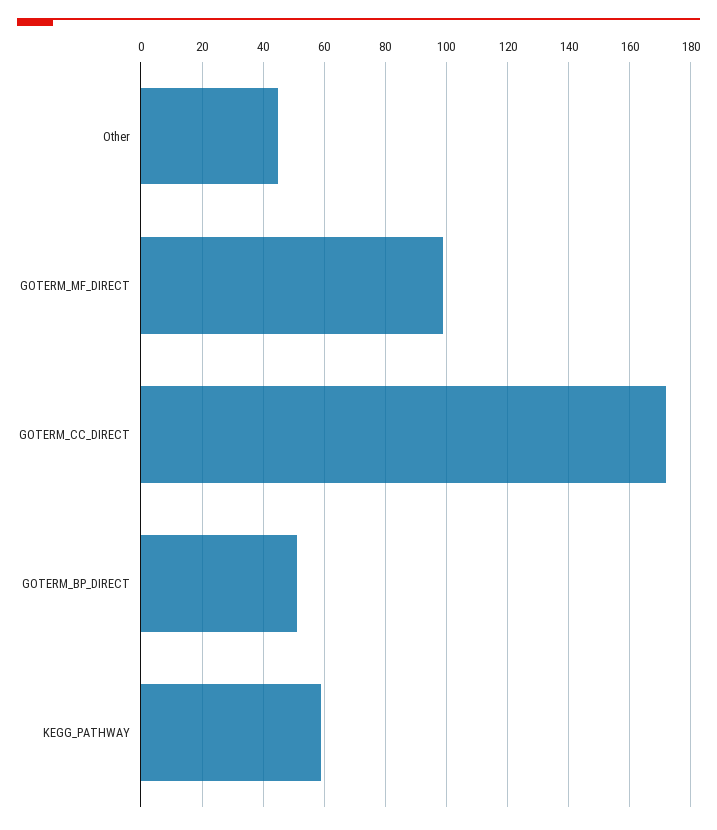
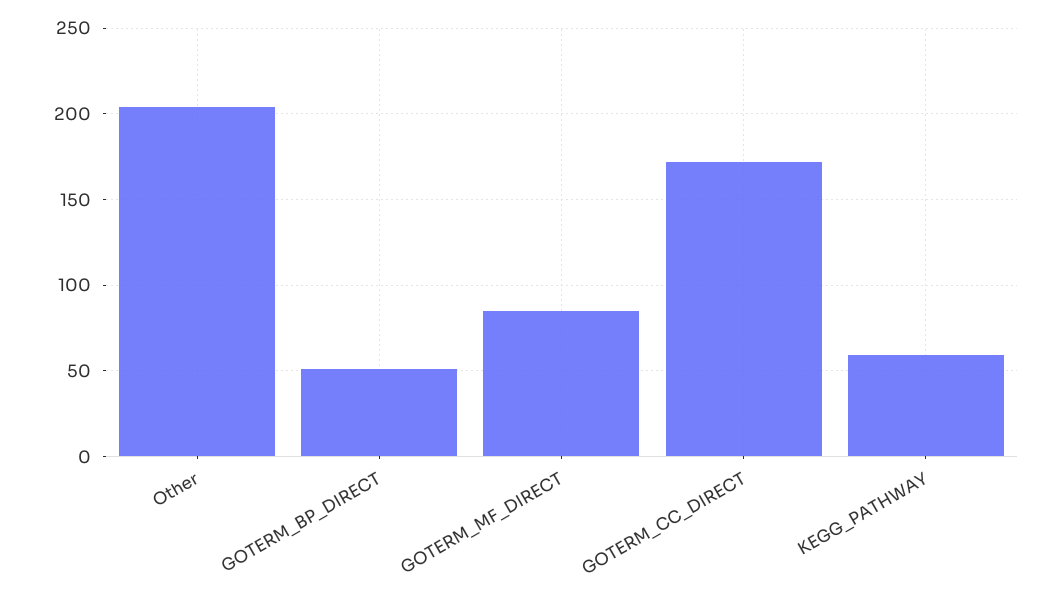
  {
-   "Other": 45,
+   "Other": 205,
-   "GOTERM_MF_DIRECT": 100,
+   "GOTERM_MF_DIRECT": 85,
    "GOTERM_CC_DIRECT": 170,
    "GOTERM_BP_DIRECT": 50,
    "KEGG_PATHWAY": 60
  }

